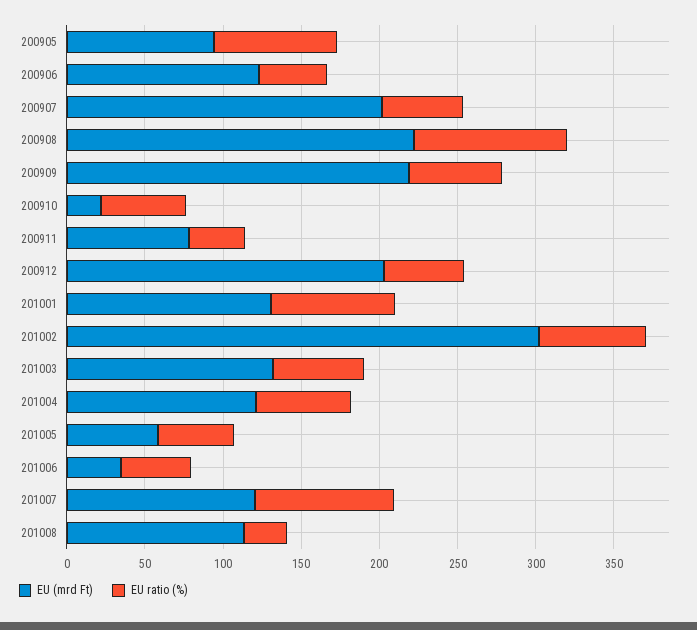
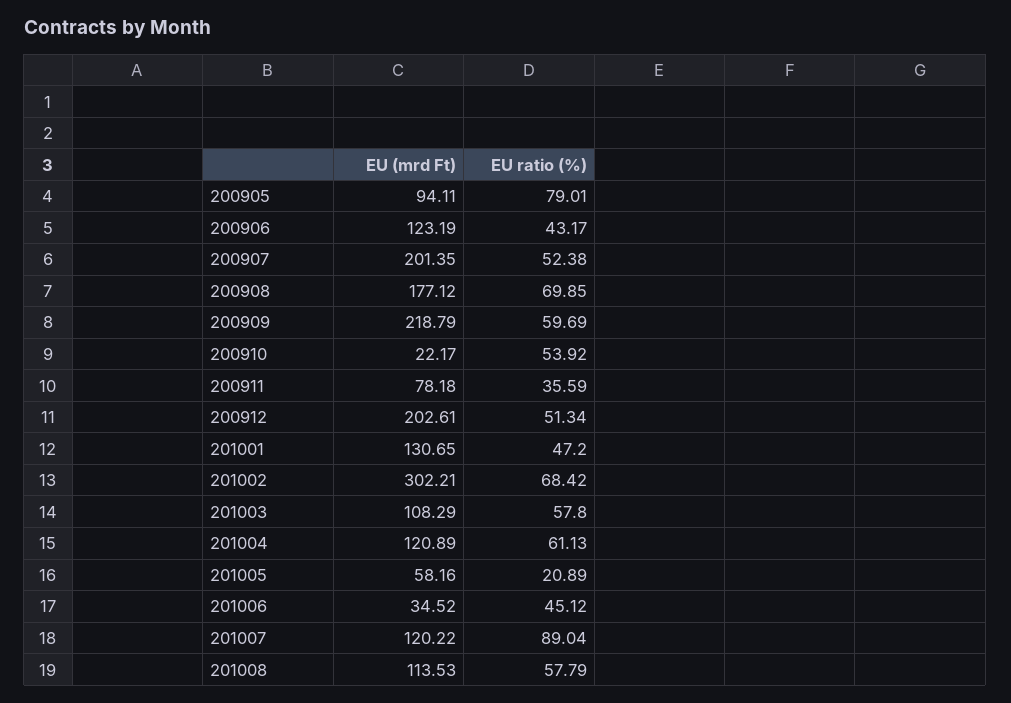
  {
    "EU (mrd Ft)": {
      "200905": 94.11,
      "200906": 123.19,
      "200907": 201.35,
-     "200908": 220,
+     "200908": 177.12,
      "200909": 218.79,
      "200910": 22.17,
      "200911": 78.18,
      "200912": 202.61,
      "201001": 130.65,
      "201002": 302.21,
-     "201003": 130,
+     "201003": 108.29,
      "201004": 120.89,
      "201005": 58.16,
      "201006": 34.52,
      "201007": 120.22,
      "201008": 113.53
    },
    "EU ratio (%)": {
      "200905": 79.01,
      "200906": 43.17,
      "200907": 52.38,
-     "200908": 100,
+     "200908": 69.85,
      "200909": 59.69,
      "200910": 53.92,
      "200911": 35.59,
      "200912": 51.34,
-     "201001": 80,
+     "201001": 47.2,
      "201002": 68.42,
      "201003": 57.8,
      "201004": 61.13,
-     "201005": 50,
+     "201005": 20.89,
      "201006": 45.12,
      "201007": 89.04,
-     "201008": 30
+     "201008": 57.79
    }
  }

